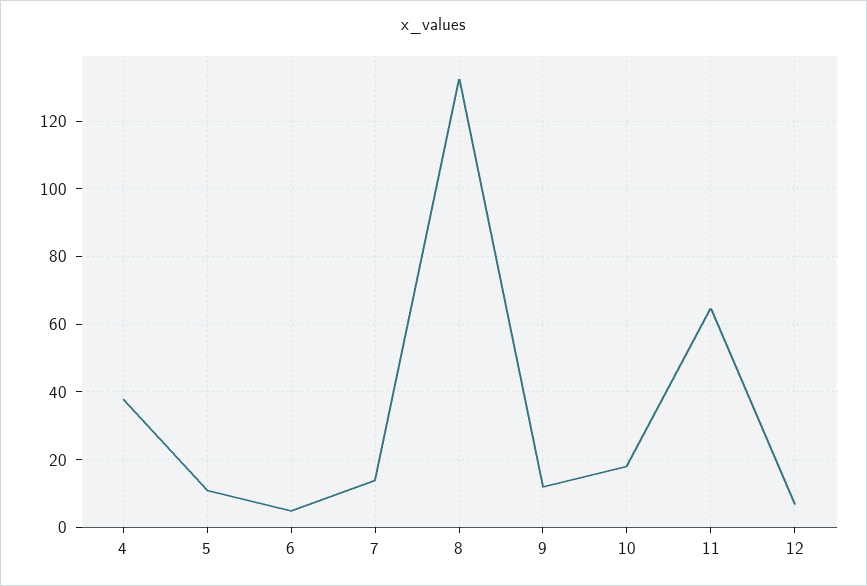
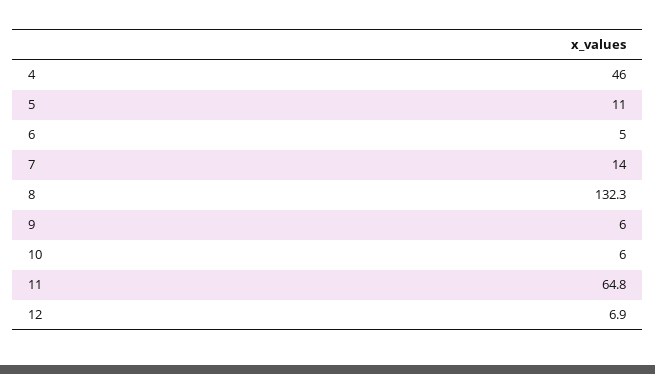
  {
-   "4": 38,
+   "4": 46,
    "5": 11,
    "6": 5,
    "7": 14,
    "8": 132.3,
-   "9": 12,
+   "9": 6,
-   "10": 18,
+   "10": 6,
    "11": 64.8,
    "12": 6.9
  }

